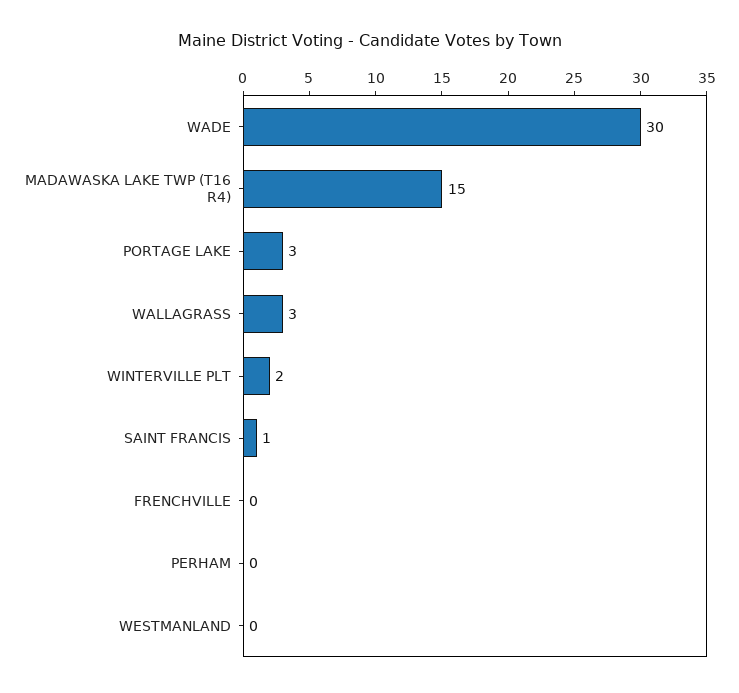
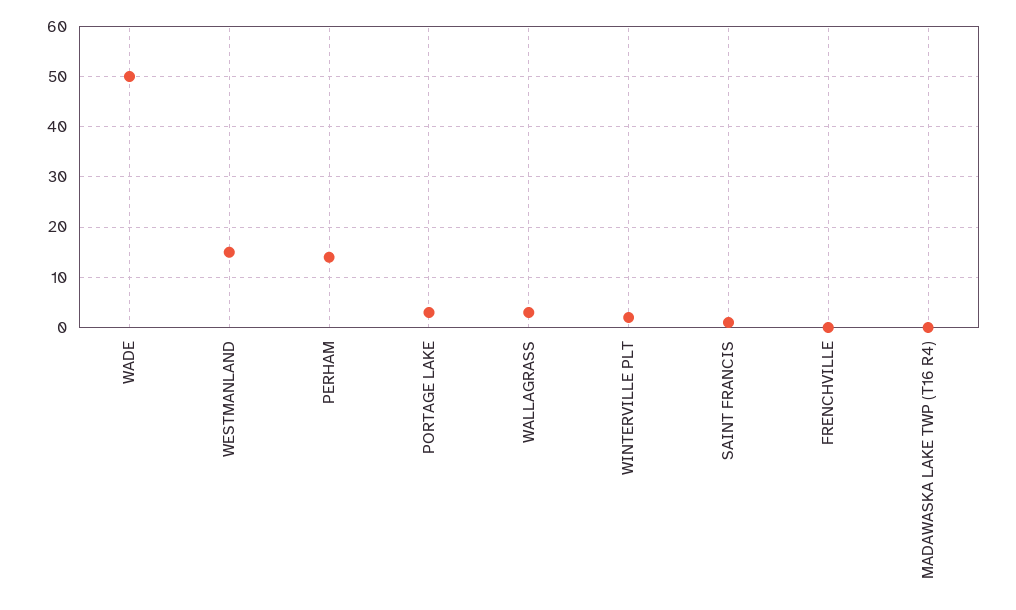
  {
-   "WADE": 30,
+   "WADE": 50,
-   "MADAWASKA LAKE TWP (T16 R4)": 15,
+   "MADAWASKA LAKE TWP (T16 R4)": 0,
    "PORTAGE LAKE": 3,
    "WALLAGRASS": 3,
    "WINTERVILLE PLT": 2,
    "SAINT FRANCIS": 1,
    "FRENCHVILLE": 0,
-   "PERHAM": 0,
+   "PERHAM": 15,
-   "WESTMANLAND": 0
+   "WESTMANLAND": 15
  }

